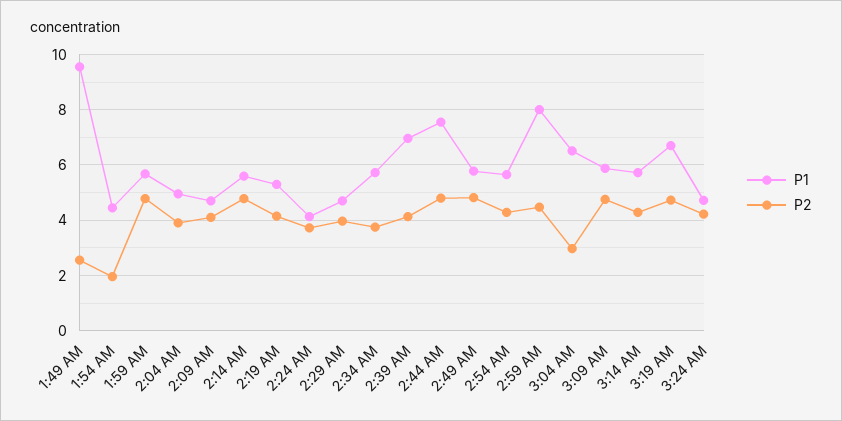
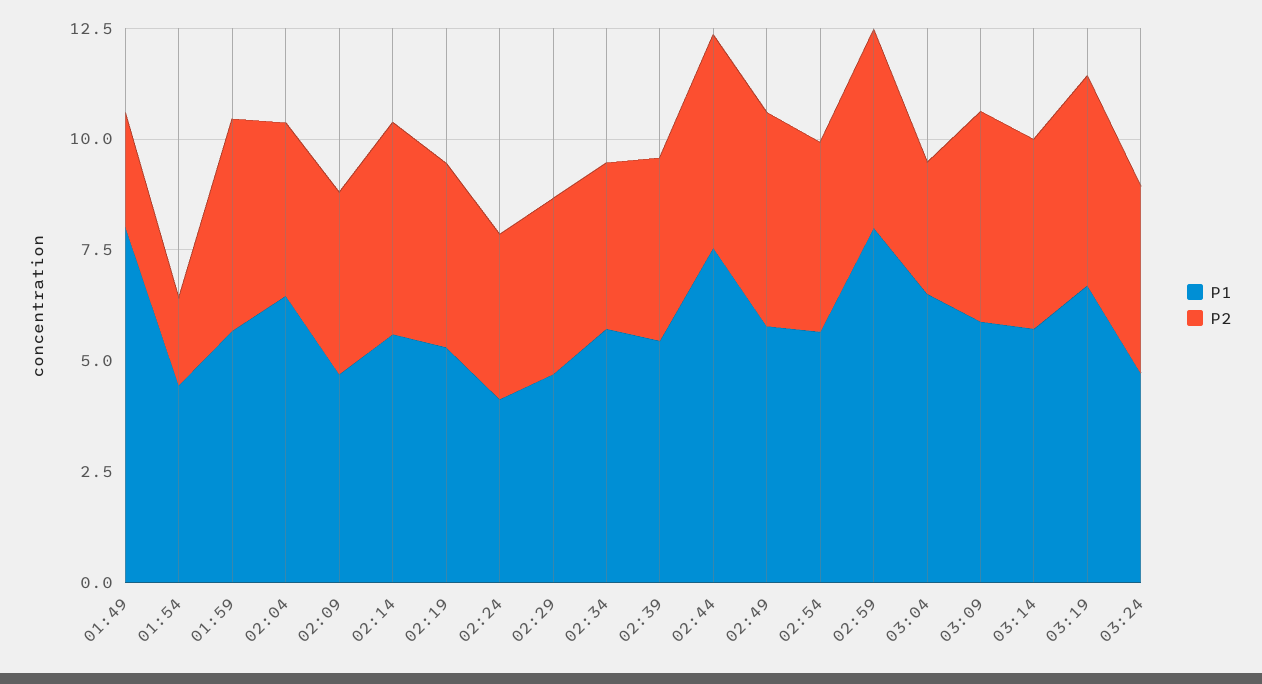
  {
    "P1": {
-     "1:49 AM": 9.5,
+     "1:49 AM": 8,
      "1:54 AM": 4.5,
      "1:59 AM": 5.75,
-     "2:04 AM": 5,
+     "2:04 AM": 6.5,
      "2:09 AM": 4.75,
      "2:14 AM": 5.5,
      "2:19 AM": 5.25,
      "2:24 AM": 4.25,
      "2:29 AM": 4.75,
      "2:34 AM": 5.75,
-     "2:39 AM": 7,
+     "2:39 AM": 5.5,
      "2:44 AM": 7.5,
      "2:49 AM": 5.75,
      "2:54 AM": 5.75,
      "2:59 AM": 8,
      "3:04 AM": 6.5,
      "3:09 AM": 6,
      "3:14 AM": 5.75,
      "3:19 AM": 6.75,
      "3:24 AM": 4.75
    },
    "P2": {
      "1:49 AM": 2.5,
      "1:54 AM": 2,
      "1:59 AM": 4.75,
      "2:04 AM": 4,
      "2:09 AM": 4,
      "2:14 AM": 4.75,
      "2:19 AM": 4.25,
      "2:24 AM": 3.75,
      "2:29 AM": 4,
      "2:34 AM": 3.75,
      "2:39 AM": 4.25,
      "2:44 AM": 4.75,
      "2:49 AM": 4.75,
      "2:54 AM": 4.25,
      "2:59 AM": 4.5,
      "3:04 AM": 3,
      "3:09 AM": 4.75,
      "3:14 AM": 4.25,
      "3:19 AM": 4.75,
      "3:24 AM": 4.25
    }
  }

